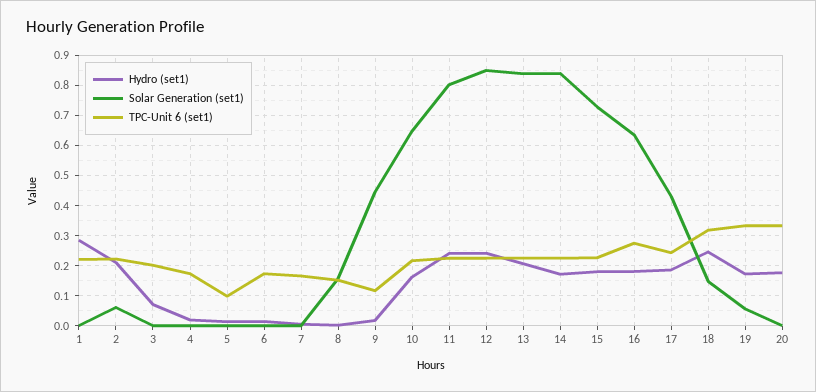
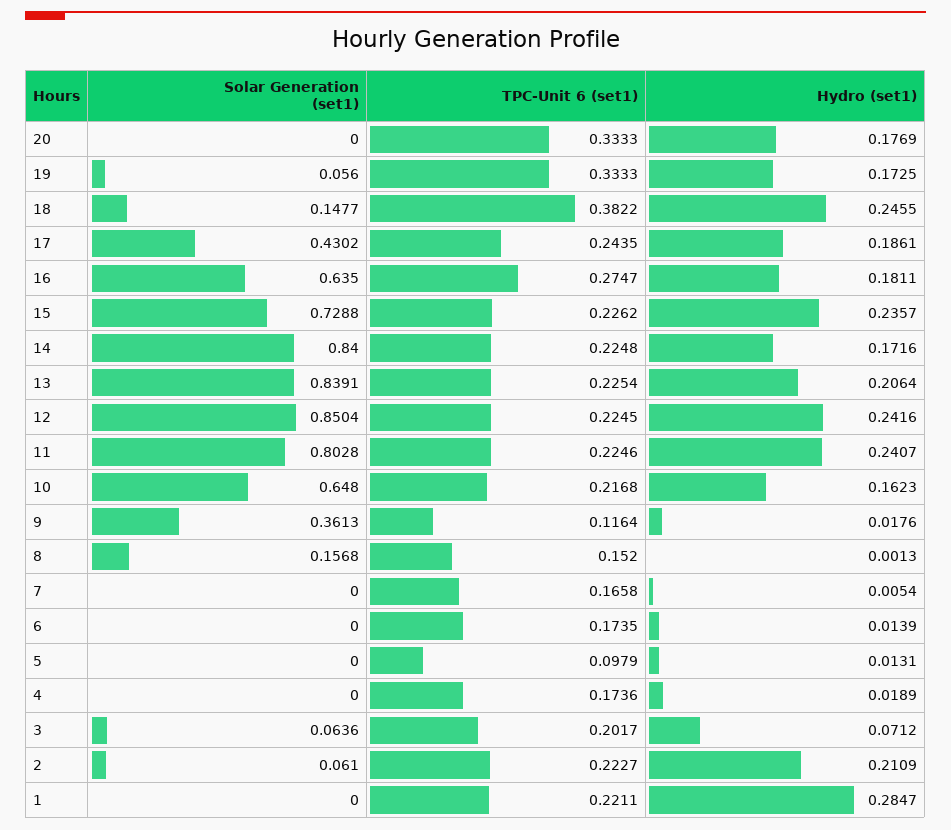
  {
    "Hydro (set1)": {
      "1": 0.2847,
      "2": 0.2109,
      "3": 0.0712,
      "4": 0.0189,
      "5": 0.0131,
      "6": 0.0139,
      "7": 0.0054,
      "8": 0.0013,
      "9": 0.0176,
      "10": 0.1623,
      "11": 0.2407,
      "12": 0.2416,
      "13": 0.2064,
      "14": 0.1716,
-     "15": 0.18,
+     "15": 0.2357,
      "16": 0.1811,
      "17": 0.1861,
      "18": 0.2455,
      "19": 0.1725,
      "20": 0.1769
    },
    "Solar Generation (set1)": {
      "1": 0,
      "2": 0.061,
-     "3": 0,
+     "3": 0.0636,
      "4": 0,
      "5": 0,
      "6": 0,
      "7": 0,
      "8": 0.1568,
-     "9": 0.44,
+     "9": 0.3613,
      "10": 0.648,
      "11": 0.8028,
      "12": 0.8504,
      "13": 0.8391,
      "14": 0.84,
      "15": 0.7288,
      "16": 0.635,
      "17": 0.4302,
      "18": 0.1477,
      "19": 0.056,
      "20": 0
    },
    "TPC-Unit 6 (set1)": {
      "1": 0.2211,
      "2": 0.2227,
      "3": 0.2017,
      "4": 0.1736,
      "5": 0.0979,
      "6": 0.1735,
      "7": 0.1658,
      "8": 0.152,
      "9": 0.1164,
      "10": 0.2168,
      "11": 0.2246,
      "12": 0.2245,
      "13": 0.2254,
      "14": 0.2248,
      "15": 0.2262,
      "16": 0.2747,
      "17": 0.2435,
-     "18": 0.32,
+     "18": 0.3822,
      "19": 0.3333,
      "20": 0.3333
    }
  }

